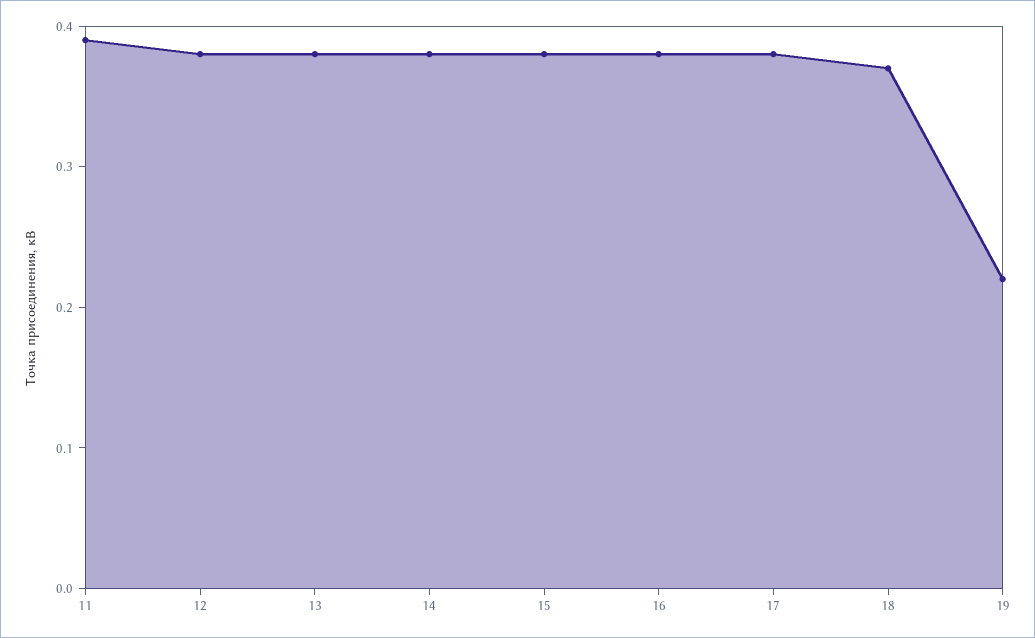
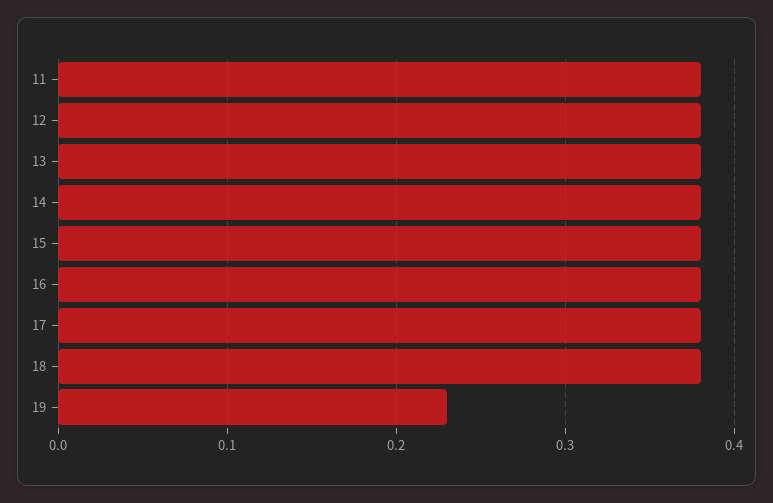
  {
-   "11": 0.39,
+   "11": 0.38,
    "12": 0.38,
    "13": 0.38,
    "14": 0.38,
    "15": 0.38,
    "16": 0.38,
    "17": 0.38,
-   "18": 0.37,
+   "18": 0.38,
-   "19": 0.22
+   "19": 0.23
  }

